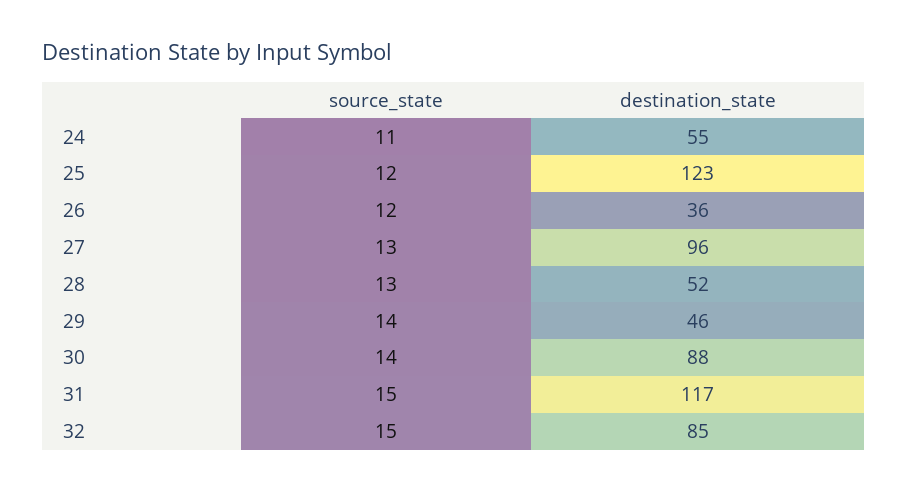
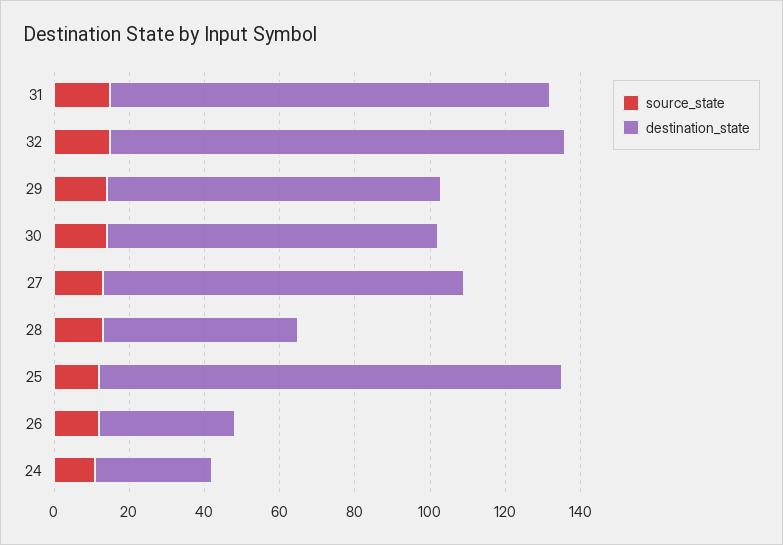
  {
    "source_state": {
      "24": 11,
      "25": 12,
      "26": 12,
      "27": 13,
      "28": 13,
      "29": 14,
      "30": 14,
      "31": 15,
      "32": 15
    },
    "destination_state": {
-     "24": 55,
+     "24": 30,
      "25": 123,
      "26": 36,
      "27": 96,
      "28": 52,
-     "29": 46,
+     "29": 90,
      "30": 88,
      "31": 117,
-     "32": 85
+     "32": 120
    }
  }

